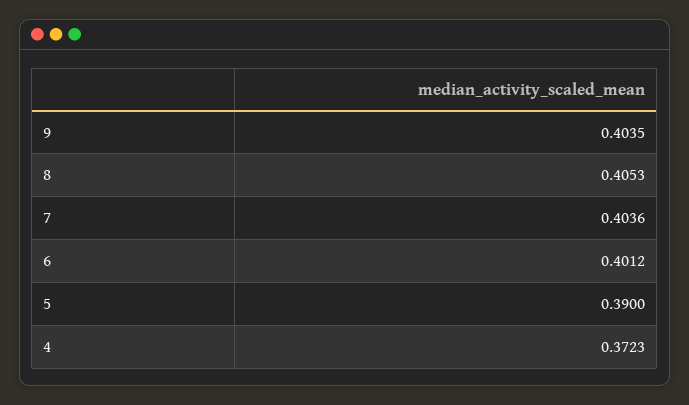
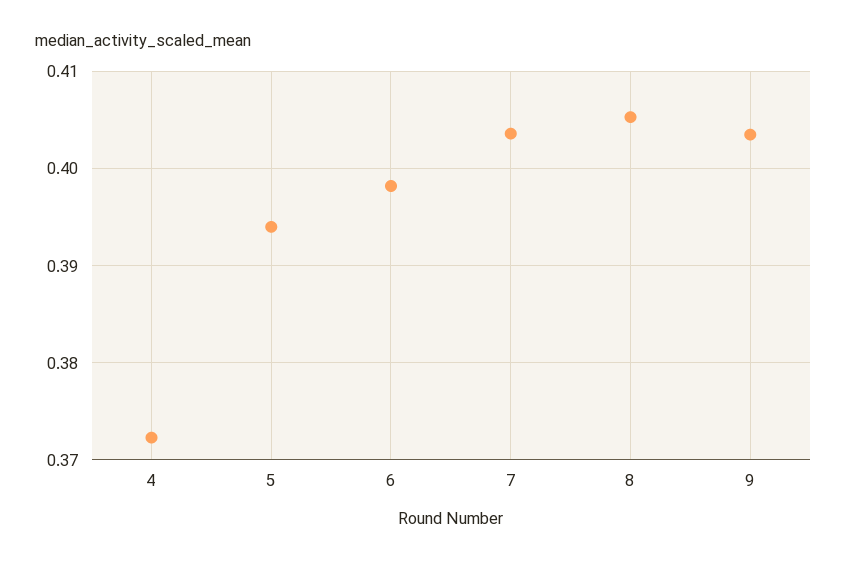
  {
    "9": 0.4035,
    "8": 0.4053,
    "7": 0.4036,
-   "6": 0.4012,
+   "6": 0.398,
-   "5": 0.39,
+   "5": 0.394,
    "4": 0.3723
  }

